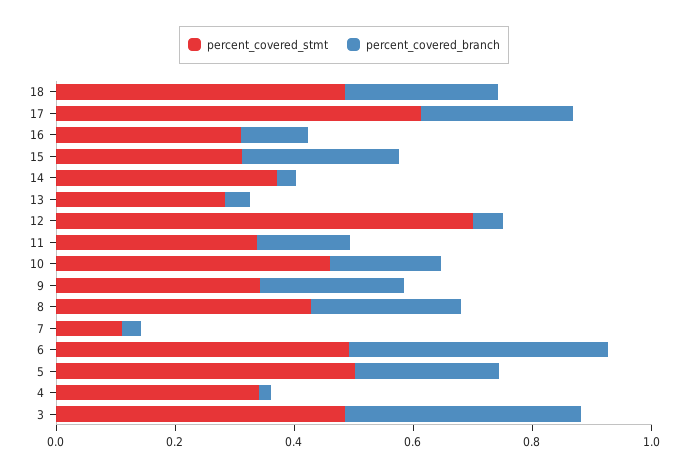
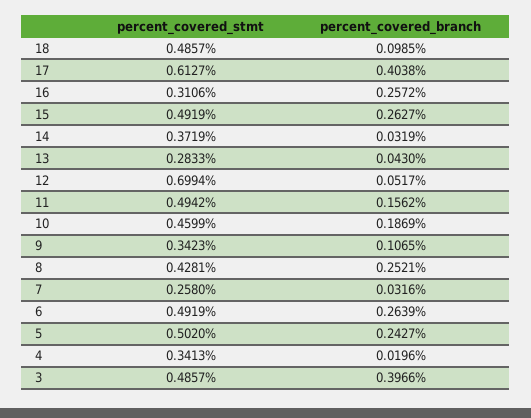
  {
    "percent_covered_stmt": {
      "18": 0.4857,
      "17": 0.6127,
      "16": 0.3106,
-     "15": 0.3,
+     "15": 0.4919,
      "14": 0.3719,
      "13": 0.2833,
      "12": 0.6994,
-     "11": 0.35,
+     "11": 0.4942,
      "10": 0.4599,
      "9": 0.3423,
      "8": 0.4281,
-     "7": 0.1,
+     "7": 0.258,
      "6": 0.4919,
      "5": 0.502,
      "4": 0.3413,
      "3": 0.4857
    },
    "percent_covered_branch": {
-     "18": 0.25,
+     "18": 0.0985,
-     "17": 0.25,
+     "17": 0.4038,
-     "16": 0.1,
+     "16": 0.2572,
      "15": 0.2627,
      "14": 0.0319,
      "13": 0.043,
      "12": 0.0517,
      "11": 0.1562,
      "10": 0.1869,
-     "9": 0.25,
+     "9": 0.1065,
      "8": 0.2521,
      "7": 0.0316,
-     "6": 0.45,
+     "6": 0.2639,
      "5": 0.2427,
      "4": 0.0196,
      "3": 0.3966
    }
  }

